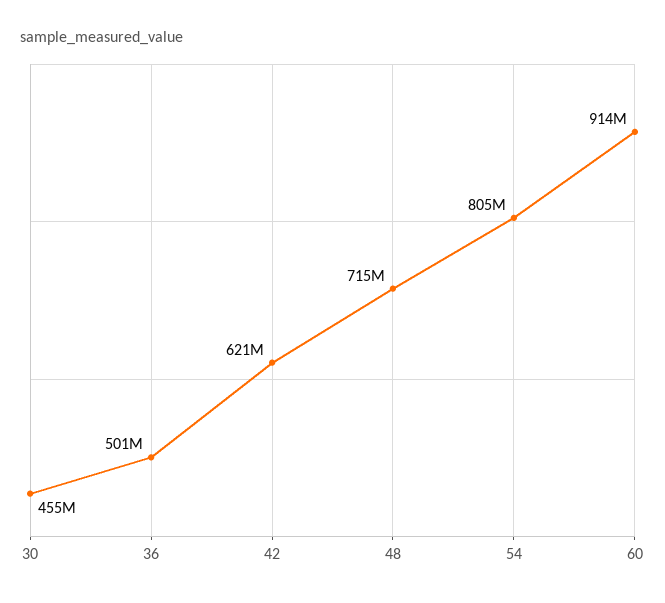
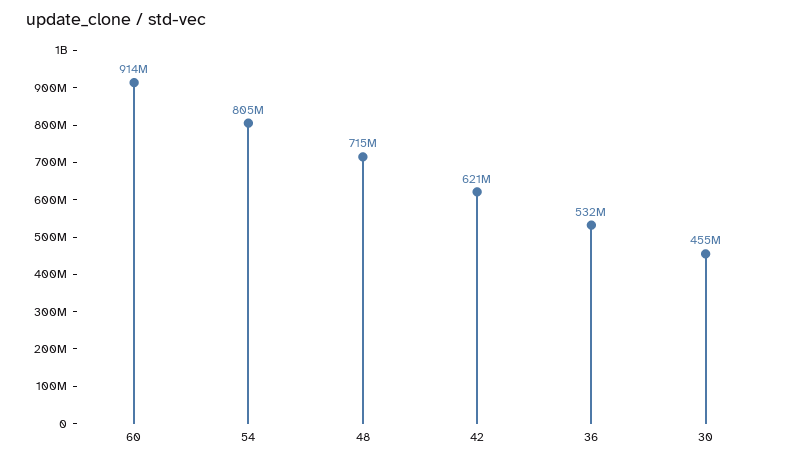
  {
    "30": 455000000,
-   "36": 501000000,
+   "36": 532000000,
    "42": 621000000,
    "48": 715000000,
    "54": 805000000,
    "60": 914000000
  }

